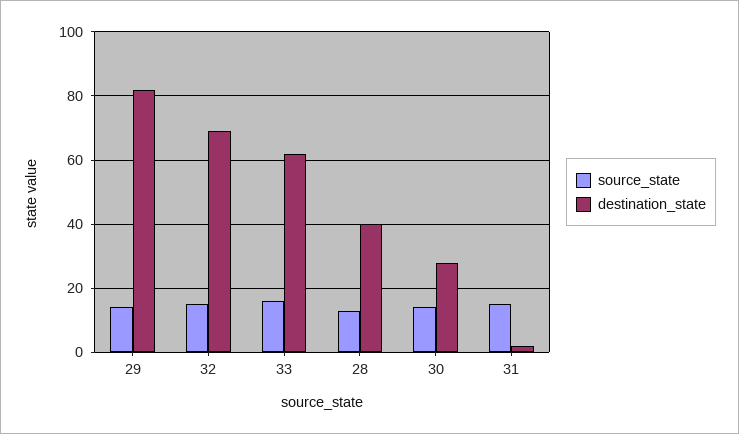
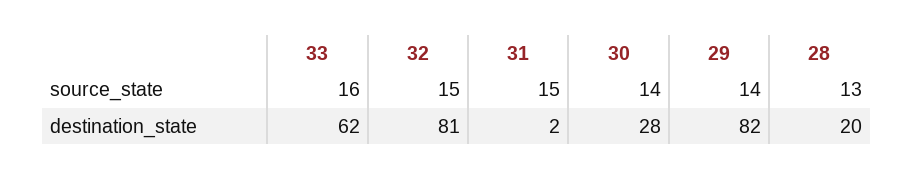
  {
    "source_state": {
      "29": 14,
      "32": 15,
      "33": 16,
      "28": 13,
      "30": 14,
      "31": 15
    },
    "destination_state": {
      "29": 82,
-     "32": 70,
+     "32": 81,
      "33": 62,
-     "28": 40,
+     "28": 20,
      "30": 28,
      "31": 2
    }
  }

